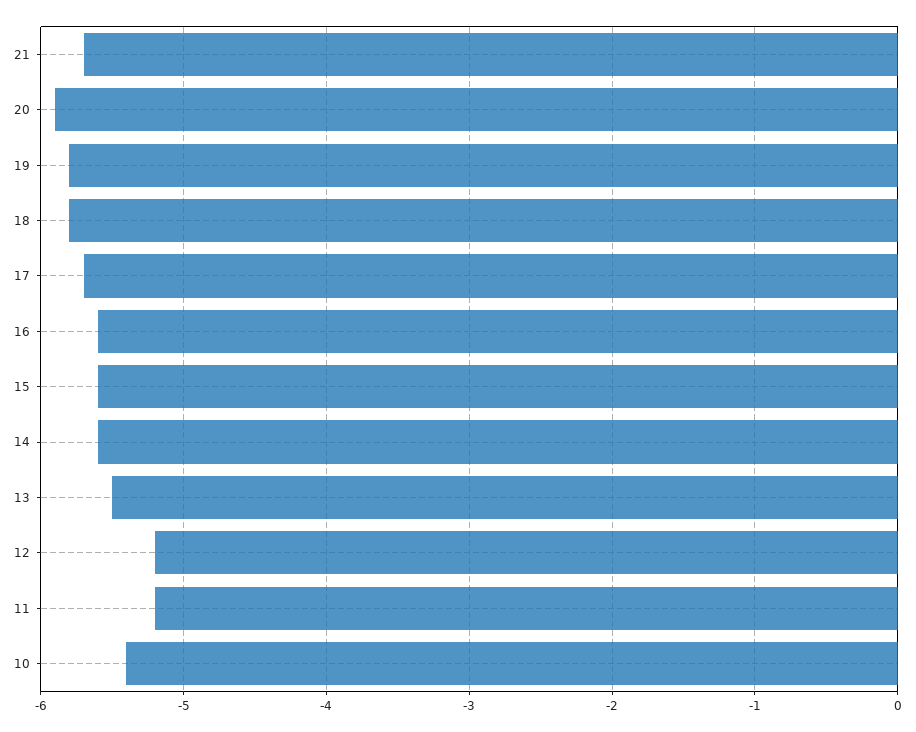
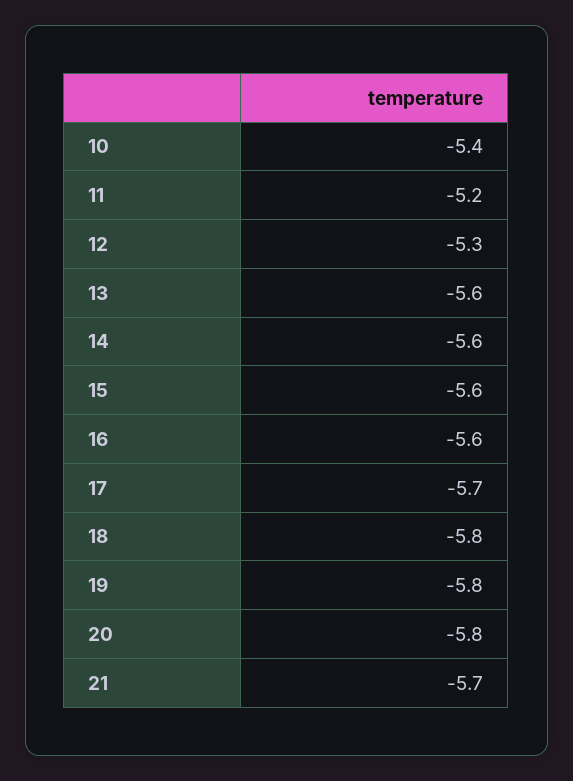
  {
    "21": -5.7,
-   "20": -5.9,
+   "20": -5.8,
    "19": -5.8,
    "18": -5.8,
    "17": -5.7,
    "16": -5.6,
    "15": -5.6,
    "14": -5.6,
-   "13": -5.5,
+   "13": -5.6,
-   "12": -5.2,
+   "12": -5.3,
    "11": -5.2,
    "10": -5.4
  }

